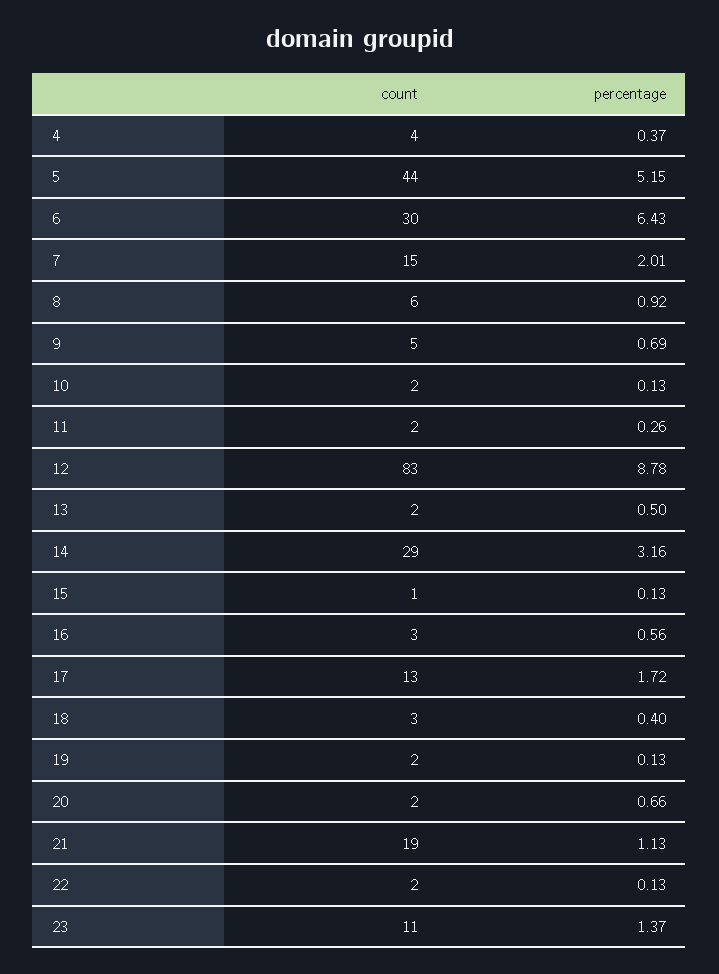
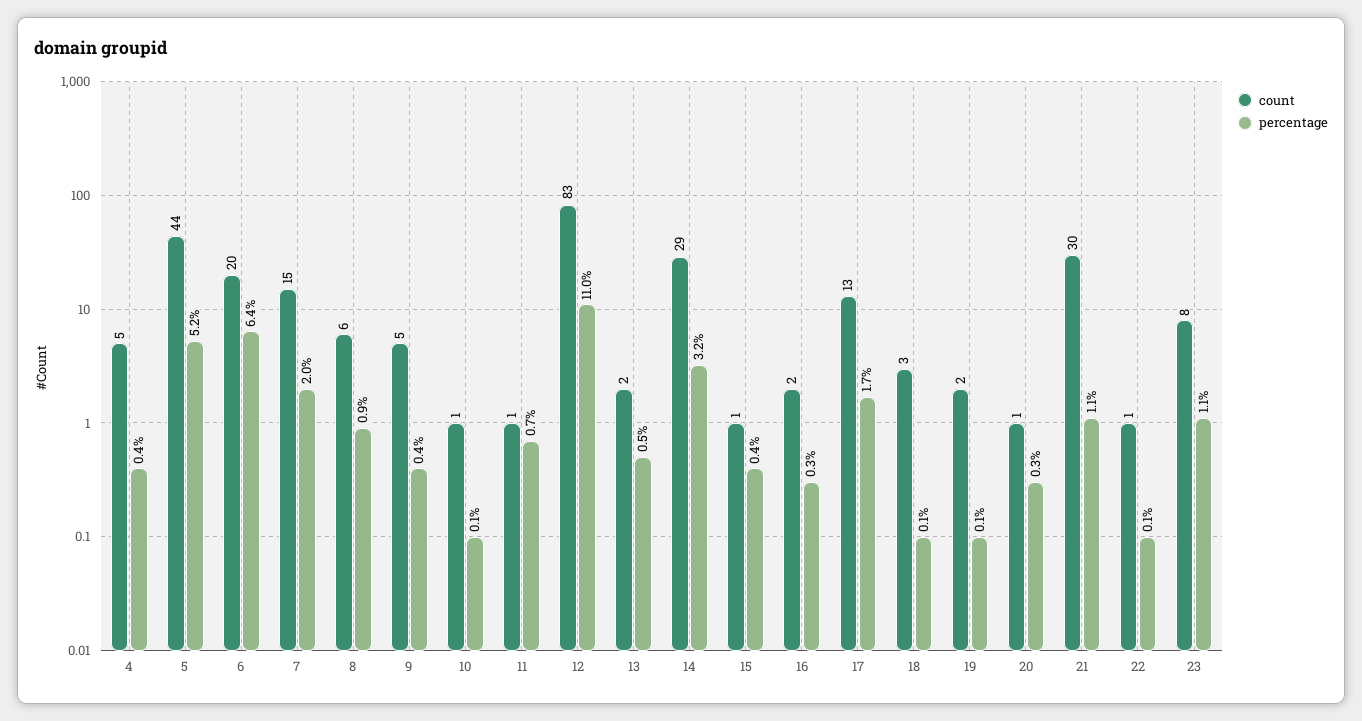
  {
    "count": {
-     "4": 4,
+     "4": 5,
      "5": 44,
-     "6": 30,
+     "6": 20,
      "7": 15,
      "8": 6,
      "9": 5,
-     "10": 2,
+     "10": 1,
-     "11": 2,
+     "11": 1,
      "12": 83,
      "13": 2,
      "14": 29,
      "15": 1,
-     "16": 3,
+     "16": 2,
      "17": 13,
      "18": 3,
      "19": 2,
-     "20": 2,
+     "20": 1,
-     "21": 19,
+     "21": 30,
-     "22": 2,
+     "22": 1,
-     "23": 11
+     "23": 8
    },
    "percentage": {
      "4": 0.37,
      "5": 5.15,
      "6": 6.43,
      "7": 2.01,
      "8": 0.92,
-     "9": 0.69,
+     "9": 0.4,
      "10": 0.13,
-     "11": 0.26,
+     "11": 0.7,
-     "12": 8.78,
+     "12": 11,
      "13": 0.5,
      "14": 3.16,
-     "15": 0.13,
+     "15": 0.4,
-     "16": 0.56,
+     "16": 0.3,
      "17": 1.72,
-     "18": 0.4,
+     "18": 0.1,
      "19": 0.13,
-     "20": 0.66,
+     "20": 0.3,
      "21": 1.13,
      "22": 0.13,
-     "23": 1.37
+     "23": 1.1
    }
  }

